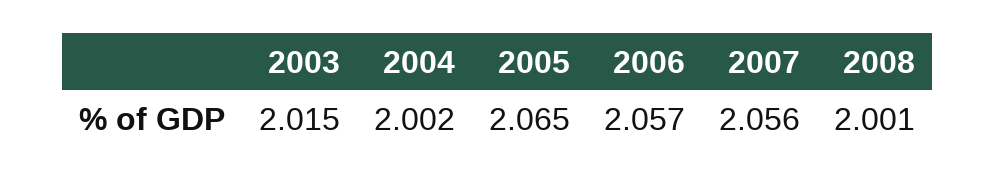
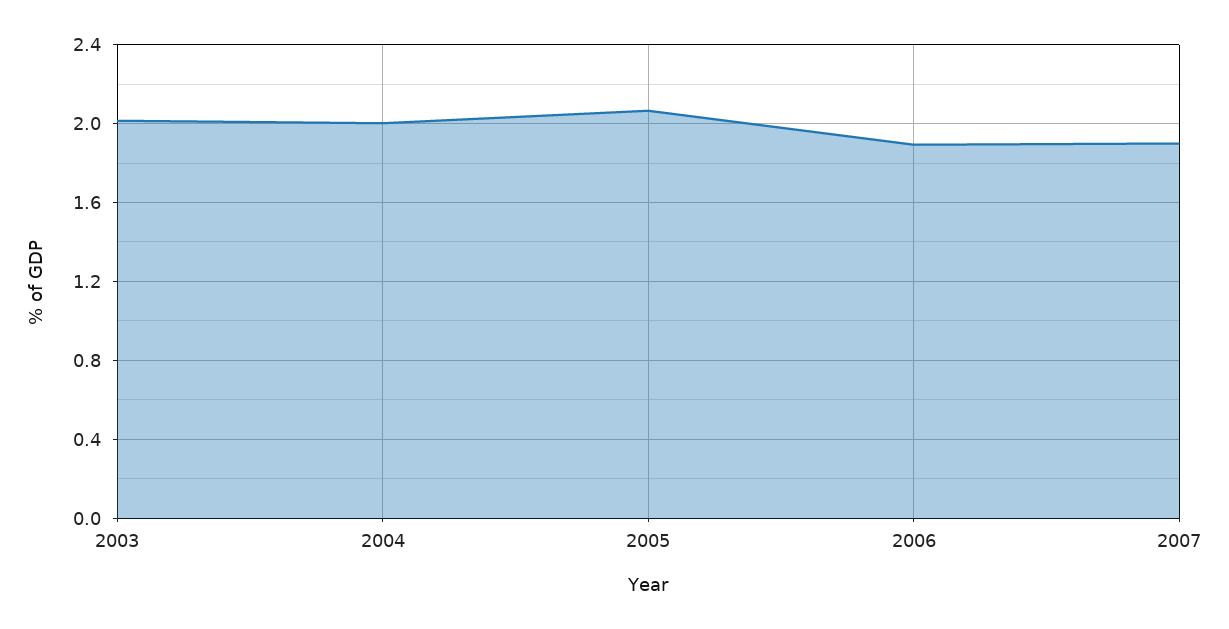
  {
    "2003": 2.015,
    "2004": 2.002,
    "2005": 2.065,
-   "2006": 2.057,
+   "2006": 1.9,
-   "2007": 2.056,
+   "2007": 1.9
-   "2008": 2.001
  }

